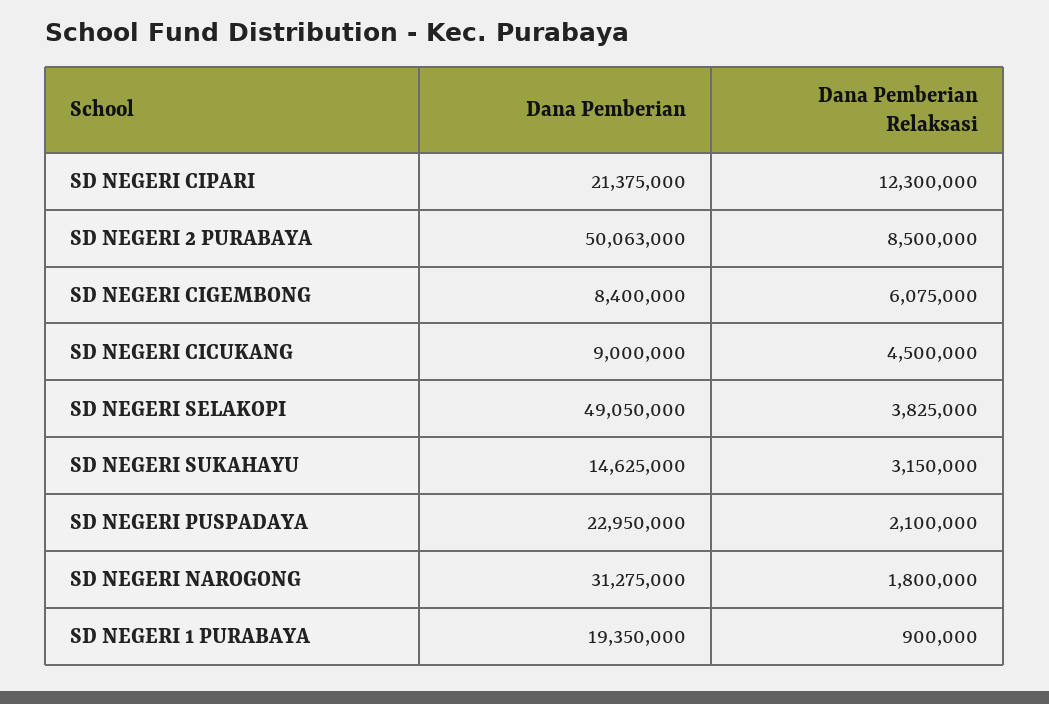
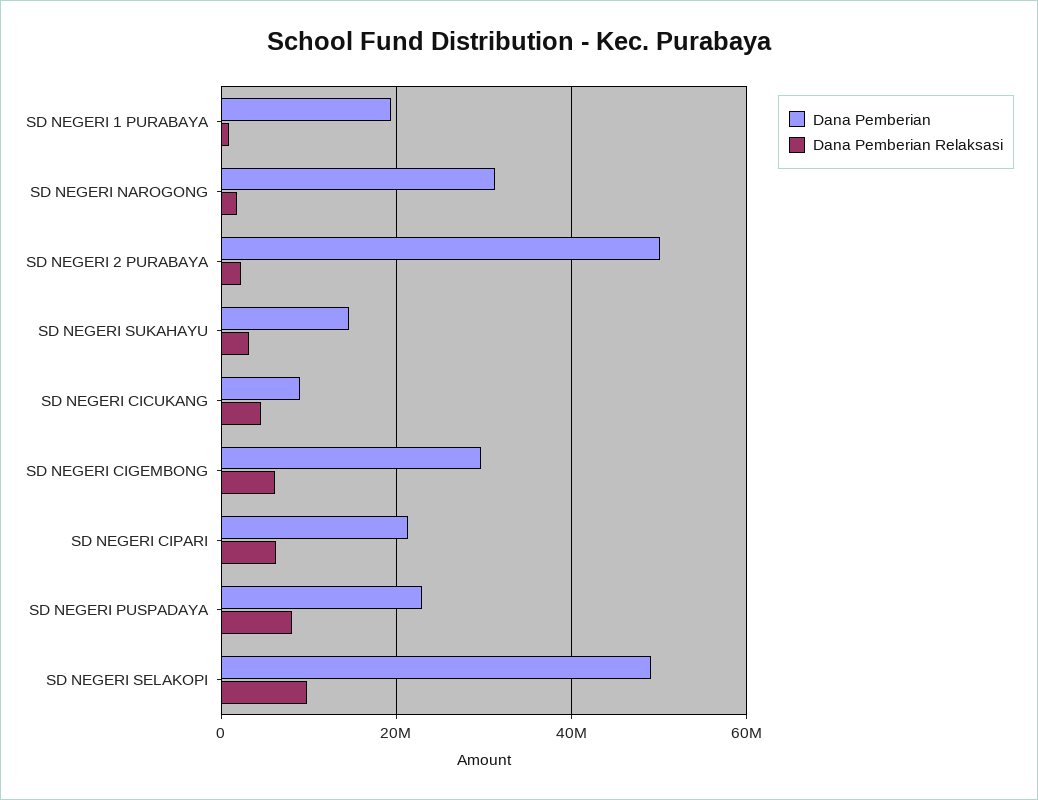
  {
    "Dana Pemberian": {
      "SD NEGERI CIPARI": 21375000,
      "SD NEGERI 2 PURABAYA": 50063000,
-     "SD NEGERI CIGEMBONG": 8400000,
+     "SD NEGERI CIGEMBONG": 30000000,
      "SD NEGERI CICUKANG": 9000000,
      "SD NEGERI SELAKOPI": 49050000,
      "SD NEGERI SUKAHAYU": 14625000,
      "SD NEGERI PUSPADAYA": 22950000,
      "SD NEGERI NAROGONG": 31275000,
      "SD NEGERI 1 PURABAYA": 19350000
    },
    "Dana Pemberian Relaksasi": {
-     "SD NEGERI CIPARI": 12300000,
+     "SD NEGERI CIPARI": 6000000,
-     "SD NEGERI 2 PURABAYA": 8500000,
+     "SD NEGERI 2 PURABAYA": 2000000,
      "SD NEGERI CIGEMBONG": 6075000,
      "SD NEGERI CICUKANG": 4500000,
-     "SD NEGERI SELAKOPI": 3825000,
+     "SD NEGERI SELAKOPI": 10000000,
      "SD NEGERI SUKAHAYU": 3150000,
-     "SD NEGERI PUSPADAYA": 2100000,
+     "SD NEGERI PUSPADAYA": 8000000,
      "SD NEGERI NAROGONG": 1800000,
      "SD NEGERI 1 PURABAYA": 900000
    }
  }

